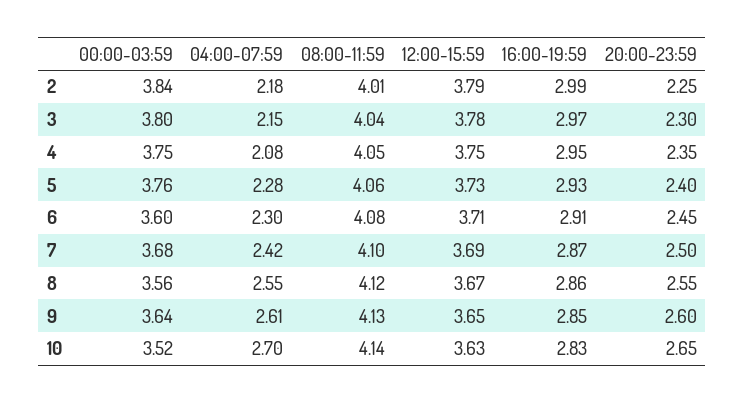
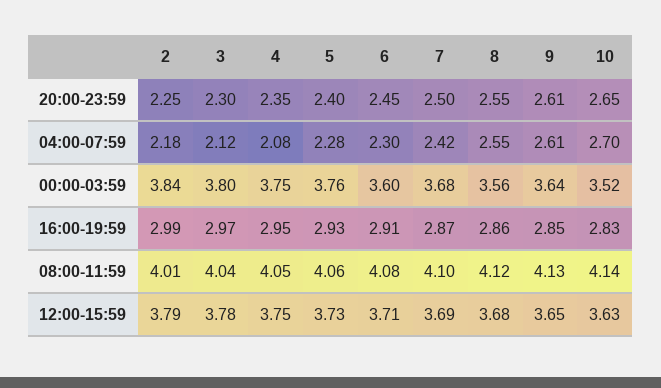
  {
    "00:00-03:59": {
      "2": 3.84,
      "3": 3.8,
      "4": 3.75,
      "5": 3.76,
      "6": 3.6,
      "7": 3.68,
      "8": 3.56,
      "9": 3.64,
      "10": 3.52
    },
    "04:00-07:59": {
      "2": 2.18,
-     "3": 2.15,
+     "3": 2.12,
      "4": 2.08,
      "5": 2.28,
      "6": 2.3,
      "7": 2.42,
      "8": 2.55,
      "9": 2.61,
      "10": 2.7
    },
    "08:00-11:59": {
      "2": 4.01,
      "3": 4.04,
      "4": 4.05,
      "5": 4.06,
      "6": 4.08,
      "7": 4.1,
      "8": 4.12,
      "9": 4.13,
      "10": 4.14
    },
    "12:00-15:59": {
      "2": 3.79,
      "3": 3.78,
      "4": 3.75,
      "5": 3.73,
      "6": 3.71,
      "7": 3.69,
-     "8": 3.67,
+     "8": 3.68,
      "9": 3.65,
      "10": 3.63
    },
    "16:00-19:59": {
      "2": 2.99,
      "3": 2.97,
      "4": 2.95,
      "5": 2.93,
      "6": 2.91,
      "7": 2.87,
      "8": 2.86,
      "9": 2.85,
      "10": 2.83
    },
    "20:00-23:59": {
      "2": 2.25,
      "3": 2.3,
      "4": 2.35,
      "5": 2.4,
      "6": 2.45,
      "7": 2.5,
      "8": 2.55,
-     "9": 2.6,
+     "9": 2.61,
      "10": 2.65
    }
  }

